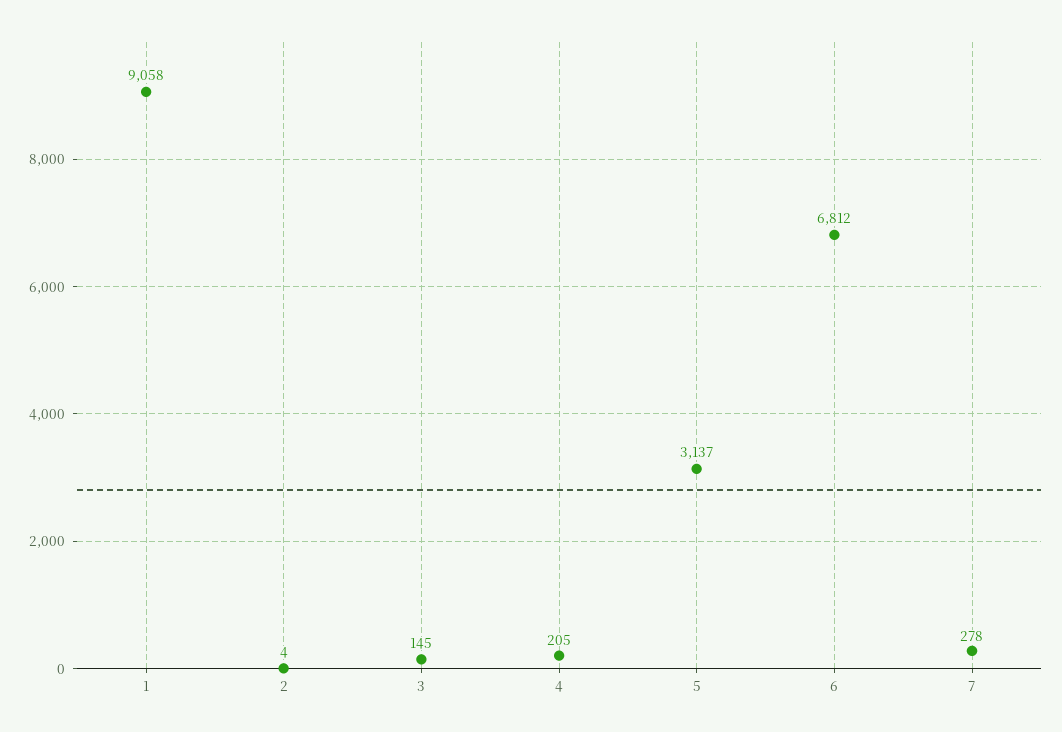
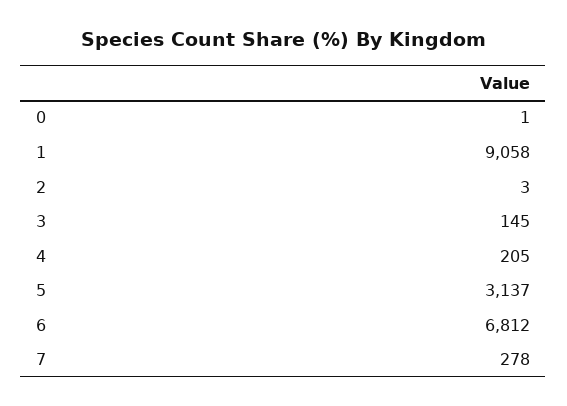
  {
    "1": 9058,
-   "2": 4,
+   "2": 3,
    "3": 145,
    "4": 205,
    "5": 3137,
    "6": 6812,
-   "7": 278
+   "7": 278,
+   "0": 1
  }

